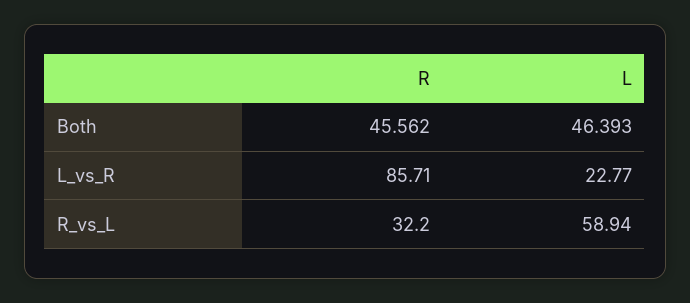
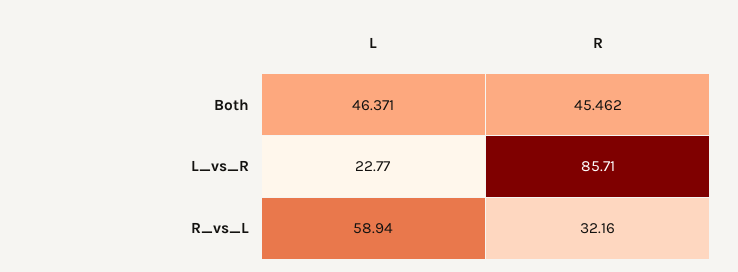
  {
    "R": {
-     "Both": 45.562,
+     "Both": 45.462,
      "L_vs_R": 85.71,
-     "R_vs_L": 32.2
+     "R_vs_L": 32.16
    },
    "L": {
-     "Both": 46.393,
+     "Both": 46.371,
      "L_vs_R": 22.77,
      "R_vs_L": 58.94
    }
  }

